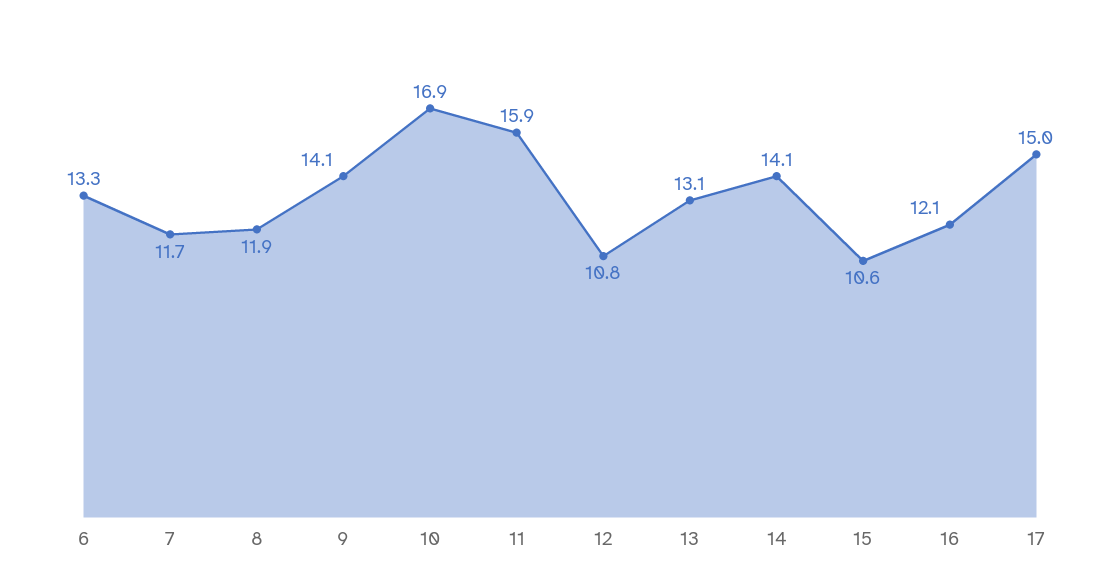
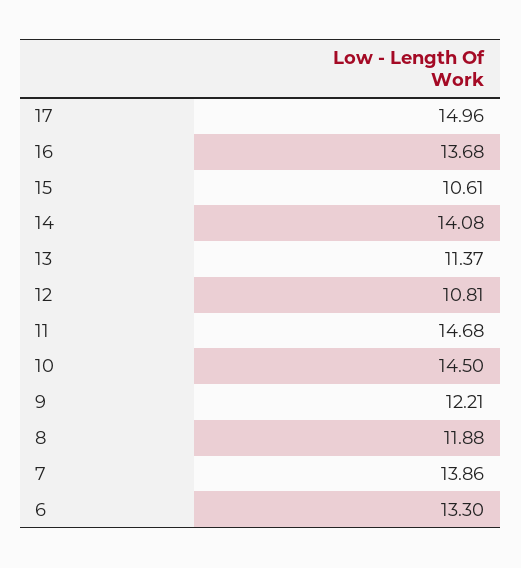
  {
    "6": 13.3,
-   "7": 11.7,
+   "7": 13.86,
    "8": 11.88,
-   "9": 14.1,
+   "9": 12.21,
-   "10": 16.9,
+   "10": 14.5,
-   "11": 15.9,
+   "11": 14.68,
    "12": 10.81,
-   "13": 13.1,
+   "13": 11.37,
    "14": 14.08,
    "15": 10.61,
-   "16": 12.1,
+   "16": 13.68,
    "17": 14.96
  }

